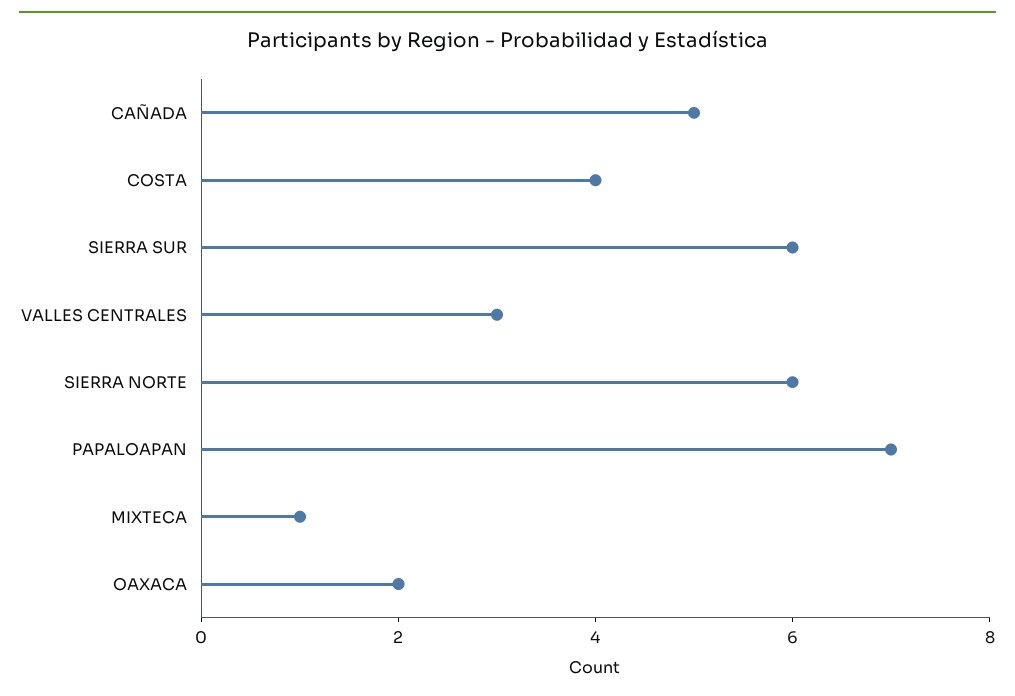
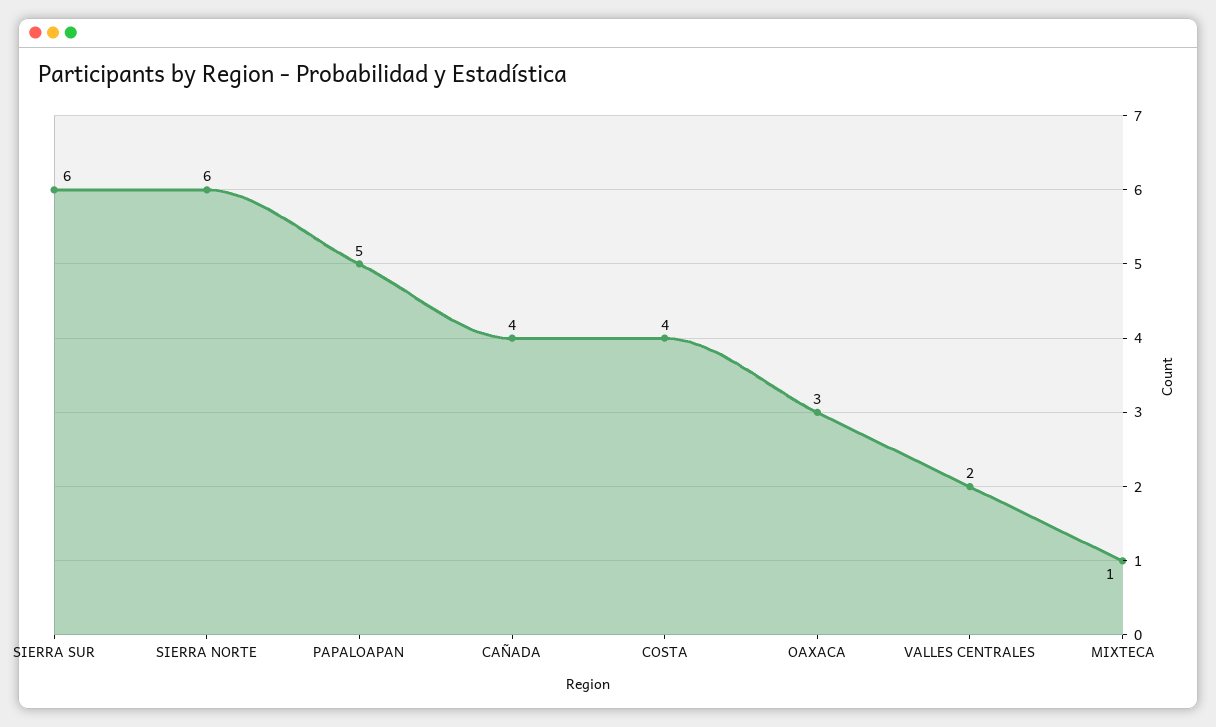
  {
-   "CAÑADA": 5,
+   "CAÑADA": 4,
    "COSTA": 4,
    "SIERRA SUR": 6,
-   "VALLES CENTRALES": 3,
+   "VALLES CENTRALES": 2,
    "SIERRA NORTE": 6,
-   "PAPALOAPAN": 7,
+   "PAPALOAPAN": 5,
    "MIXTECA": 1,
-   "OAXACA": 2
+   "OAXACA": 3
  }

